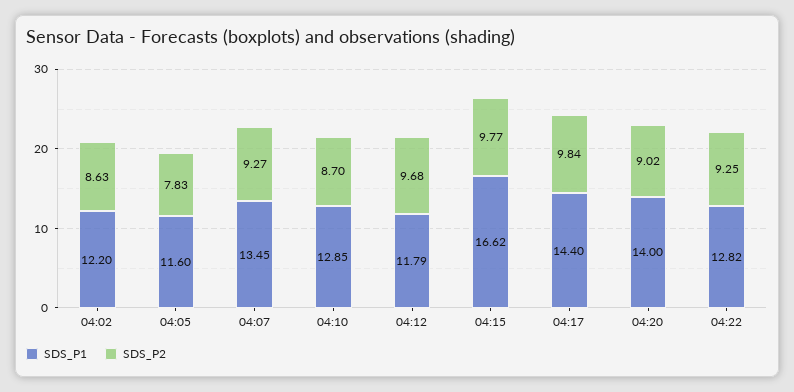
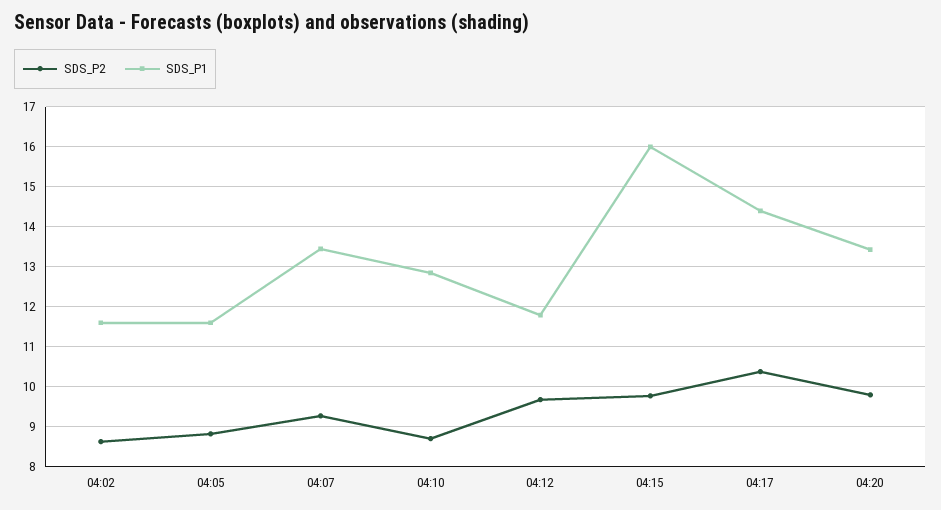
  {
    "SDS_P1": {
-     "04:02": 12.2,
+     "04:02": 11.6,
      "04:05": 11.6,
      "04:07": 13.45,
      "04:10": 12.85,
      "04:12": 11.79,
-     "04:15": 16.62,
+     "04:15": 16,
      "04:17": 14.4,
-     "04:20": 14,
+     "04:20": 13.4
-     "04:22": 12.82
    },
    "SDS_P2": {
      "04:02": 8.63,
-     "04:05": 7.83,
+     "04:05": 8.8,
      "04:07": 9.27,
      "04:10": 8.7,
      "04:12": 9.68,
      "04:15": 9.77,
-     "04:17": 9.84,
+     "04:17": 10.4,
-     "04:20": 9.02,
+     "04:20": 9.8
-     "04:22": 9.25
    }
  }

